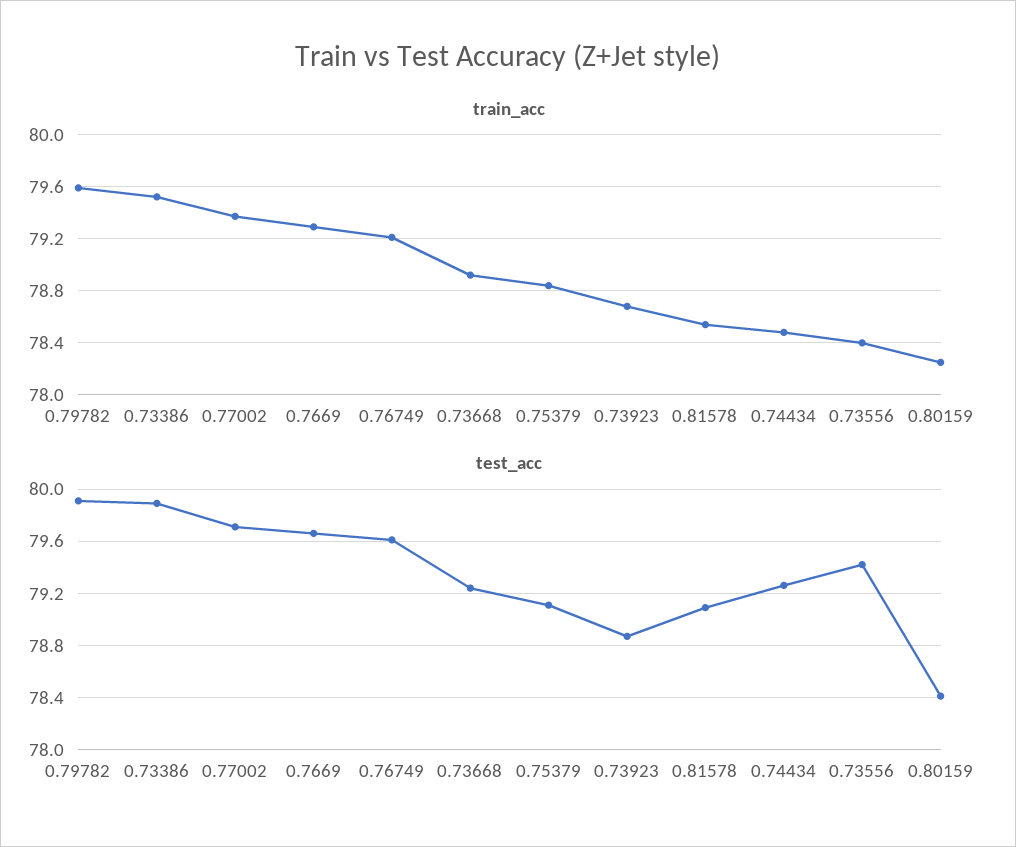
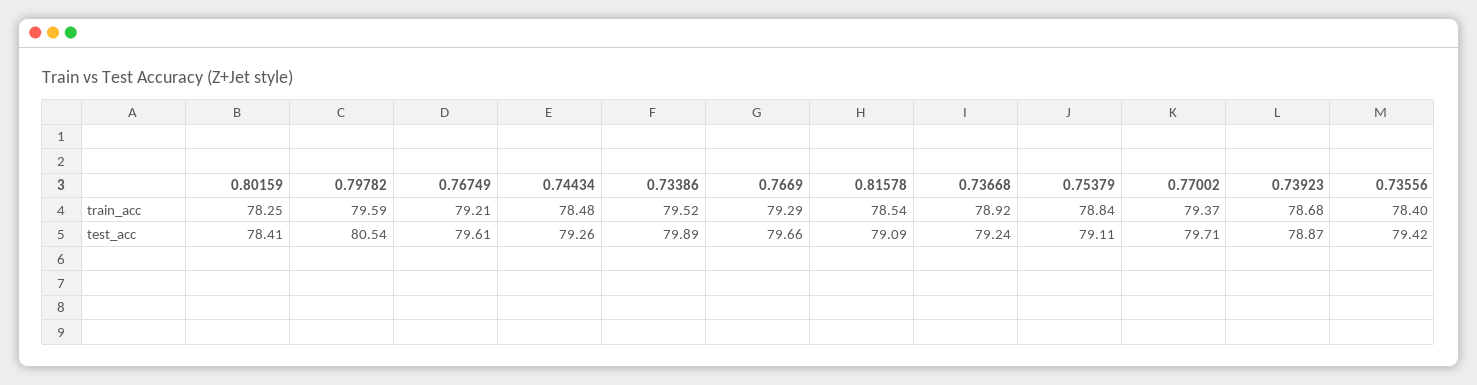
  {
    "train_acc": {
      "0.79782": 79.59,
      "0.73386": 79.52,
      "0.77002": 79.37,
      "0.7669": 79.29,
      "0.76749": 79.21,
      "0.73668": 78.92,
      "0.75379": 78.84,
      "0.73923": 78.68,
      "0.81578": 78.54,
      "0.74434": 78.48,
      "0.73556": 78.4,
      "0.80159": 78.25
    },
    "test_acc": {
-     "0.79782": 79.9,
+     "0.79782": 80.54,
      "0.73386": 79.89,
      "0.77002": 79.71,
      "0.7669": 79.66,
      "0.76749": 79.61,
      "0.73668": 79.24,
      "0.75379": 79.11,
      "0.73923": 78.87,
      "0.81578": 79.09,
      "0.74434": 79.26,
      "0.73556": 79.42,
      "0.80159": 78.41
    }
  }

